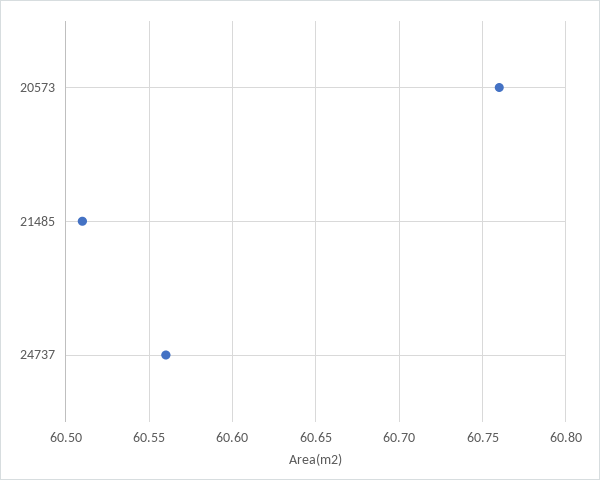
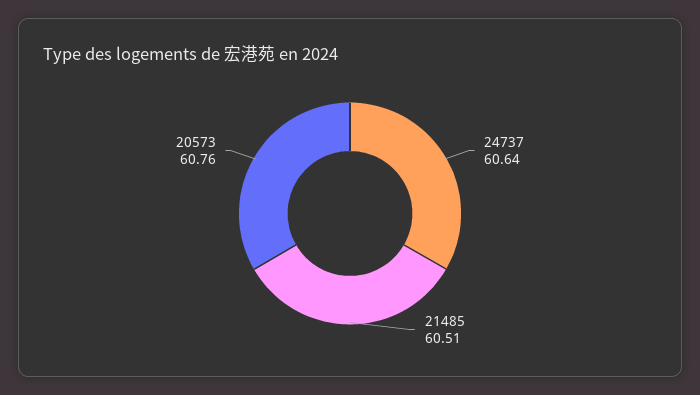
  {
    "20573": 60.76,
    "21485": 60.51,
-   "24737": 60.56
+   "24737": 60.64
  }

